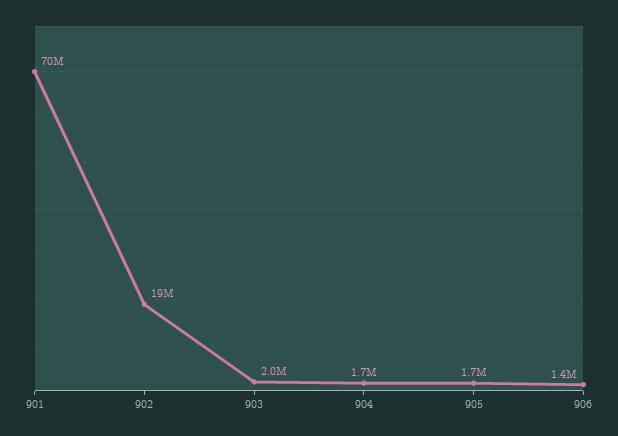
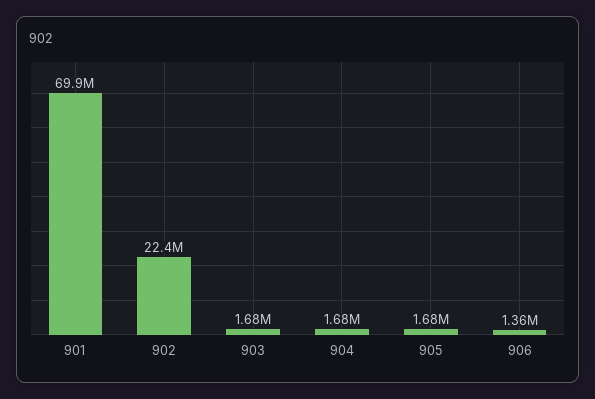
  {
    "901": 69900000,
-   "902": 19000000,
+   "902": 22400000,
-   "903": 2000000,
+   "903": 1680000,
    "904": 1680000,
    "905": 1680000,
    "906": 1360000
  }

